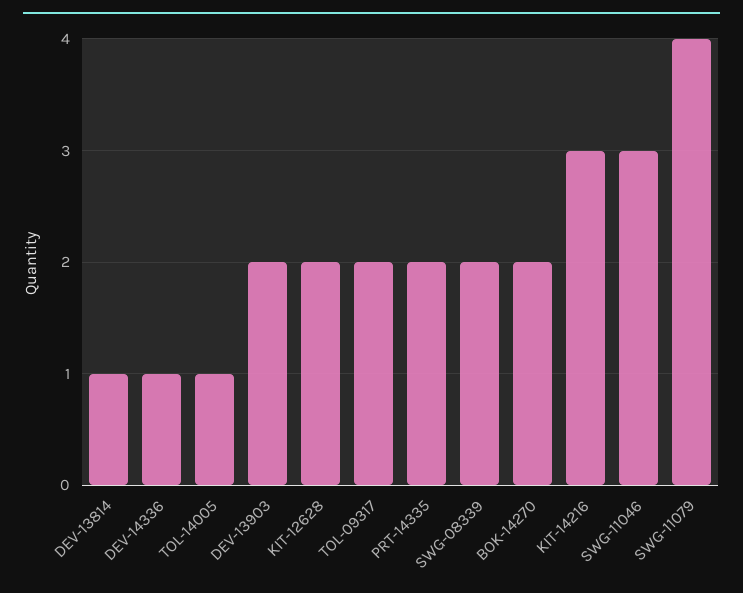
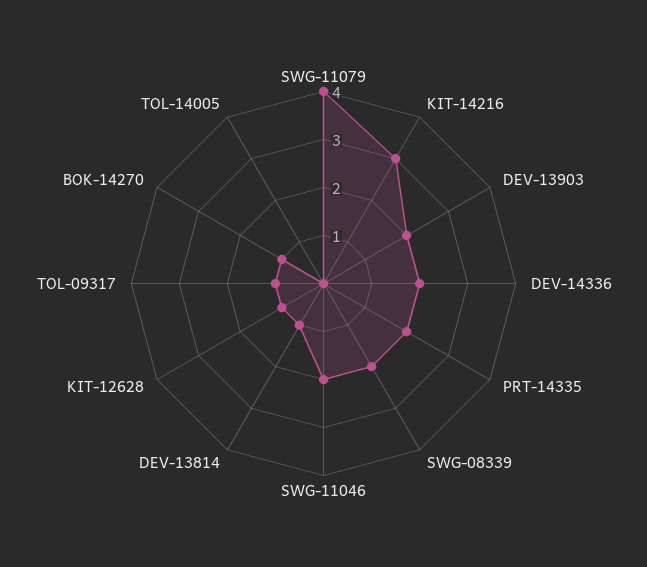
  {
    "DEV-13814": 1,
-   "DEV-14336": 1,
+   "DEV-14336": 2,
-   "TOL-14005": 1,
+   "TOL-14005": 0,
    "DEV-13903": 2,
-   "KIT-12628": 2,
+   "KIT-12628": 1,
-   "TOL-09317": 2,
+   "TOL-09317": 1,
    "PRT-14335": 2,
    "SWG-08339": 2,
-   "BOK-14270": 2,
+   "BOK-14270": 1,
    "KIT-14216": 3,
-   "SWG-11046": 3,
+   "SWG-11046": 2,
    "SWG-11079": 4
  }

